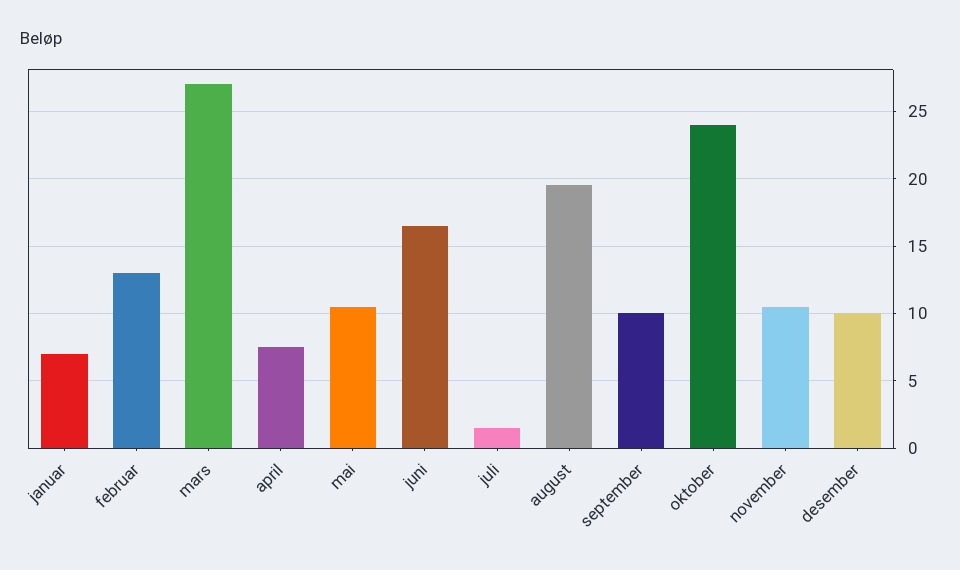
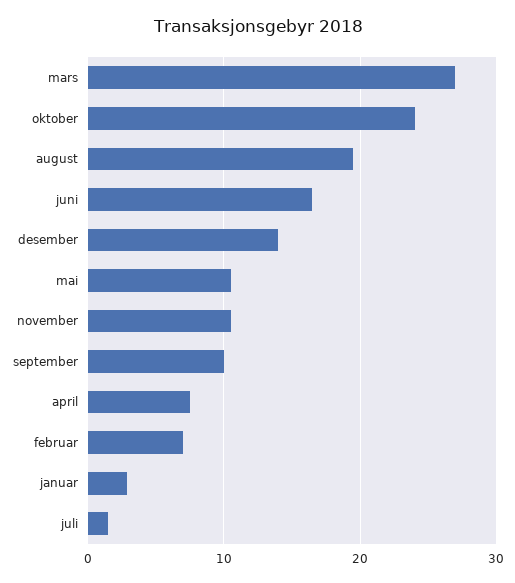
  {
-   "januar": 7,
+   "januar": 3,
-   "februar": 13,
+   "februar": 7,
    "mars": 27,
    "april": 7.5,
    "mai": 10.5,
    "juni": 16.5,
    "juli": 1.5,
    "august": 19.5,
    "september": 10,
    "oktober": 24,
    "november": 10.5,
-   "desember": 10
+   "desember": 14
  }

